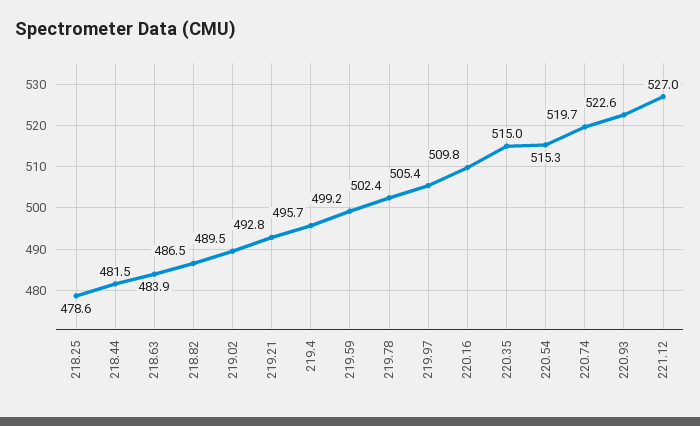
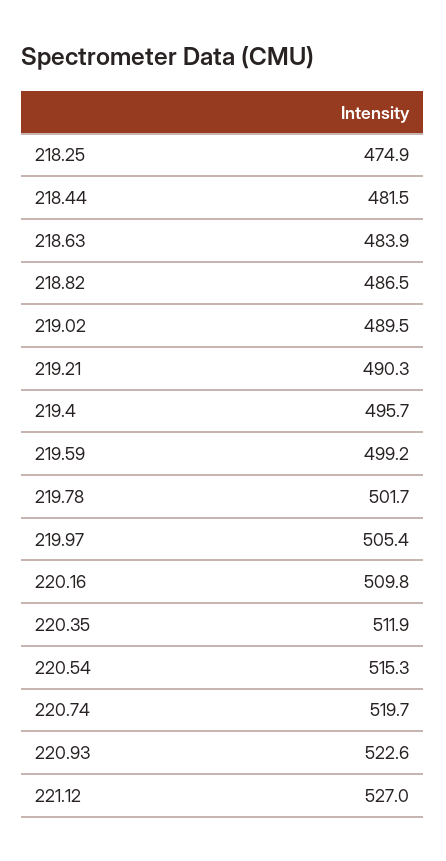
  {
-   "218.25": 478.6,
+   "218.25": 474.9,
    "218.44": 481.5,
    "218.63": 483.9,
    "218.82": 486.5,
    "219.02": 489.5,
-   "219.21": 492.8,
+   "219.21": 490.3,
    "219.4": 495.7,
    "219.59": 499.2,
-   "219.78": 502.4,
+   "219.78": 501.7,
    "219.97": 505.4,
    "220.16": 509.8,
-   "220.35": 515,
+   "220.35": 511.9,
    "220.54": 515.3,
    "220.74": 519.7,
    "220.93": 522.6,
    "221.12": 527
  }

